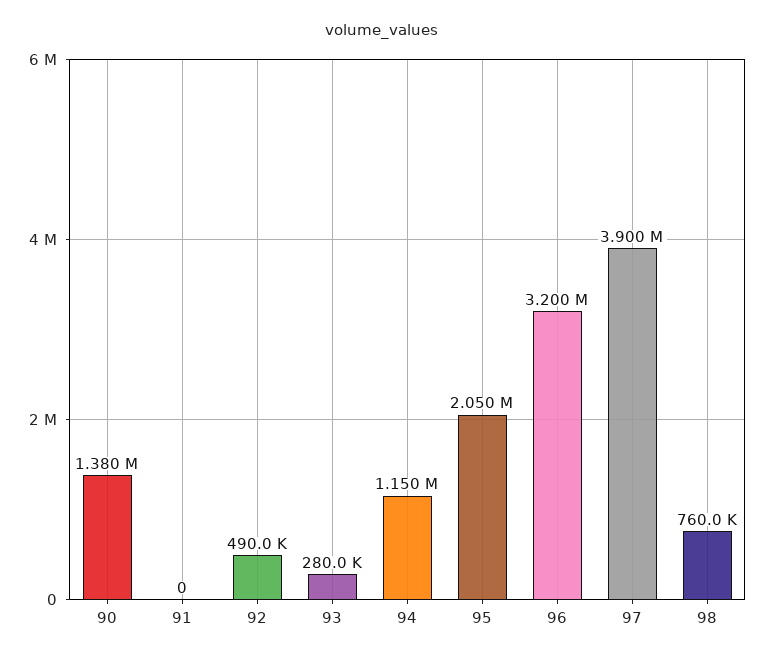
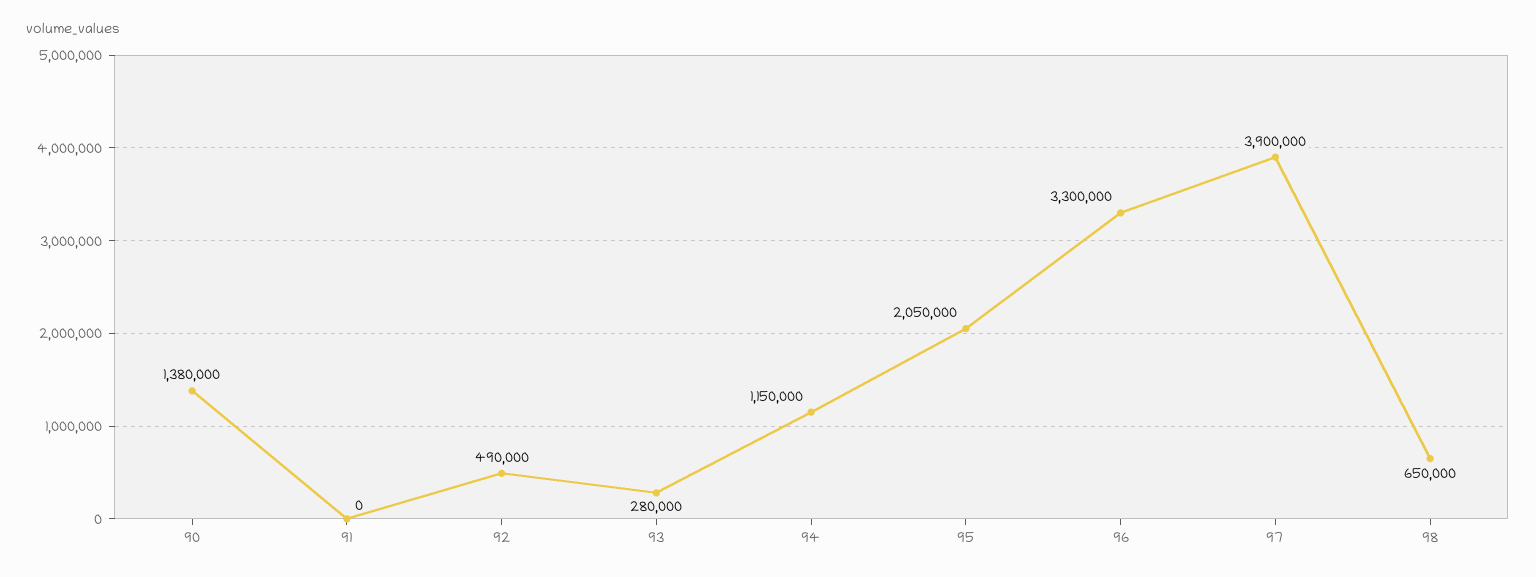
  {
    "90": 1380000,
    "91": 0,
    "92": 490000,
    "93": 280000,
    "94": 1150000,
    "95": 2050000,
-   "96": 3200000,
+   "96": 3300000,
    "97": 3900000,
-   "98": 760000
+   "98": 650000
  }

